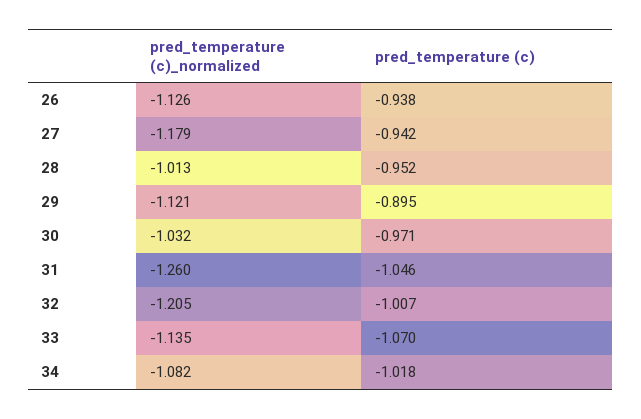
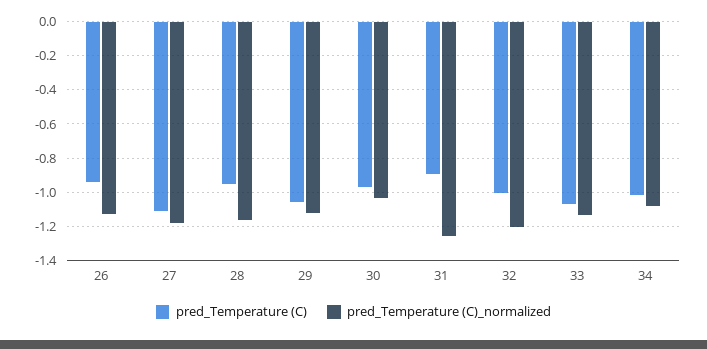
  {
    "pred_temperature (c)_normalized": {
      "26": -1.126,
      "27": -1.179,
-     "28": -1.013,
+     "28": -1.15,
      "29": -1.121,
      "30": -1.032,
      "31": -1.26,
      "32": -1.205,
      "33": -1.135,
      "34": -1.082
    },
    "pred_temperature (c)": {
      "26": -0.938,
-     "27": -0.942,
+     "27": -1.1,
      "28": -0.952,
-     "29": -0.895,
+     "29": -1.05,
      "30": -0.971,
-     "31": -1.046,
+     "31": -0.9,
      "32": -1.007,
      "33": -1.07,
      "34": -1.018
    }
  }

